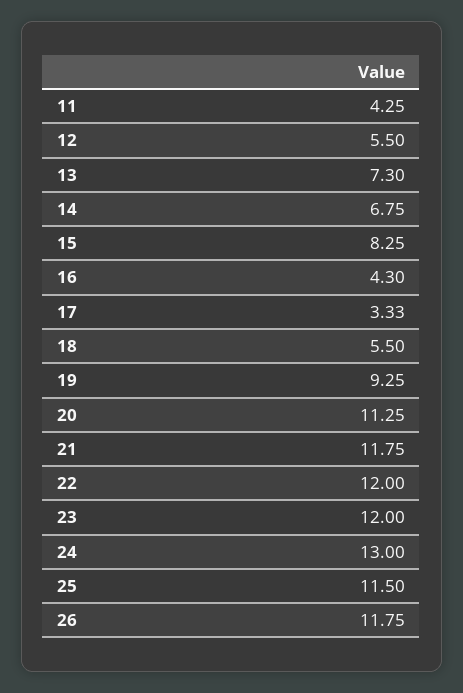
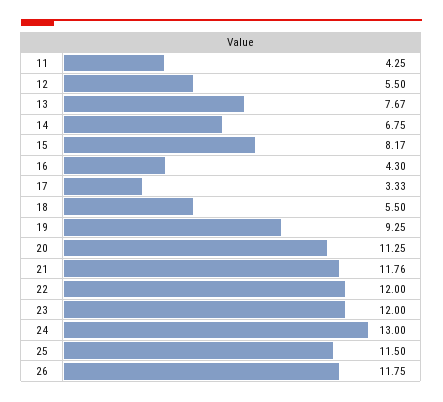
  {
    "11": 4.25,
    "12": 5.5,
-   "13": 7.3,
+   "13": 7.67,
    "14": 6.75,
-   "15": 8.25,
+   "15": 8.17,
    "16": 4.3,
    "17": 3.33,
    "18": 5.5,
    "19": 9.25,
    "20": 11.25,
-   "21": 11.75,
+   "21": 11.76,
    "22": 12,
    "23": 12,
    "24": 13,
    "25": 11.5,
    "26": 11.75
  }

